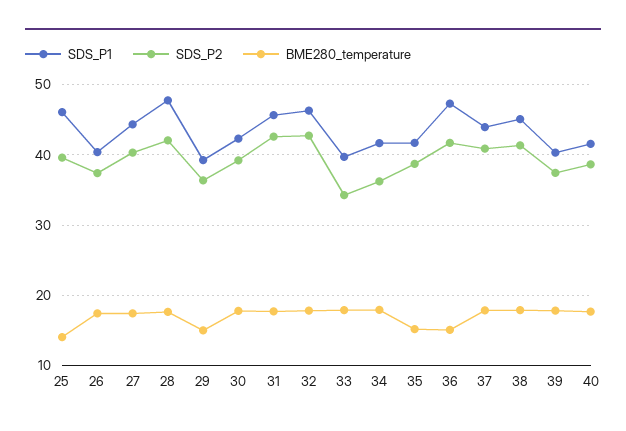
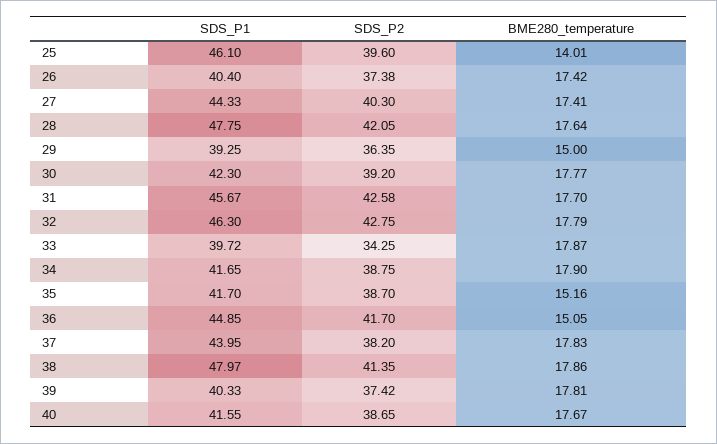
  {
    "SDS_P1": {
      "25": 46.1,
      "26": 40.4,
      "27": 44.33,
      "28": 47.75,
      "29": 39.25,
      "30": 42.3,
      "31": 45.67,
      "32": 46.3,
      "33": 39.72,
      "34": 41.65,
      "35": 41.7,
-     "36": 47,
+     "36": 44.85,
      "37": 43.95,
-     "38": 45,
+     "38": 47.97,
      "39": 40.33,
      "40": 41.55
    },
    "SDS_P2": {
      "25": 39.6,
      "26": 37.38,
      "27": 40.3,
      "28": 42.05,
      "29": 36.35,
      "30": 39.2,
      "31": 42.58,
      "32": 42.75,
      "33": 34.25,
-     "34": 36,
+     "34": 38.75,
      "35": 38.7,
      "36": 41.7,
-     "37": 41,
+     "37": 38.2,
      "38": 41.35,
      "39": 37.42,
      "40": 38.65
    },
    "BME280_temperature": {
      "25": 14.01,
      "26": 17.42,
      "27": 17.41,
      "28": 17.64,
      "29": 15,
      "30": 17.77,
      "31": 17.7,
      "32": 17.79,
      "33": 17.87,
      "34": 17.9,
      "35": 15.16,
      "36": 15.05,
      "37": 17.83,
      "38": 17.86,
      "39": 17.81,
      "40": 17.67
    }
  }

